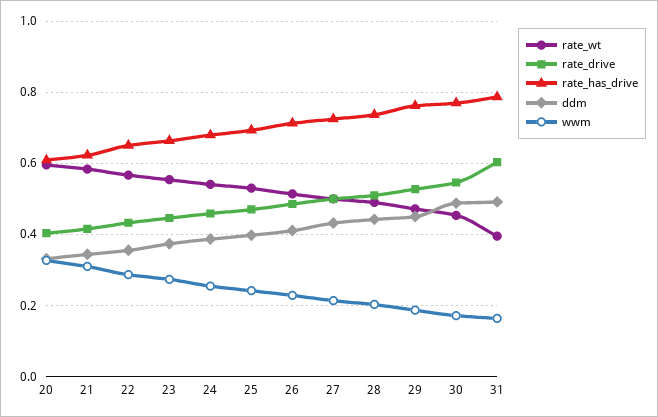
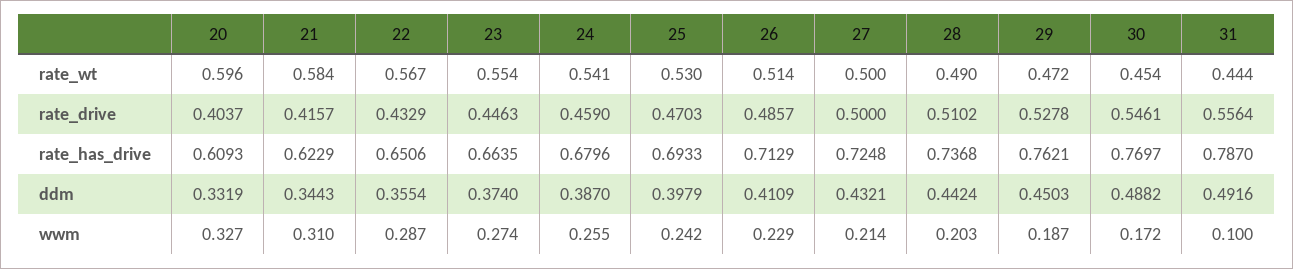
  {
    "rate_wt": {
      "20": 0.596,
      "21": 0.584,
      "22": 0.567,
      "23": 0.554,
      "24": 0.541,
      "25": 0.53,
      "26": 0.514,
      "27": 0.5,
      "28": 0.49,
      "29": 0.472,
      "30": 0.454,
-     "31": 0.4
+     "31": 0.444
    },
    "rate_drive": {
      "20": 0.4037,
      "21": 0.4157,
      "22": 0.4329,
      "23": 0.4463,
      "24": 0.459,
      "25": 0.4703,
      "26": 0.4857,
      "27": 0.5,
      "28": 0.5102,
      "29": 0.5278,
      "30": 0.5461,
-     "31": 0.6
+     "31": 0.5564
    },
    "rate_has_drive": {
      "20": 0.6093,
      "21": 0.6229,
      "22": 0.6506,
      "23": 0.6635,
      "24": 0.6796,
      "25": 0.6933,
      "26": 0.7129,
      "27": 0.7248,
      "28": 0.7368,
      "29": 0.7621,
      "30": 0.7697,
      "31": 0.787
    },
    "ddm": {
      "20": 0.3319,
      "21": 0.3443,
      "22": 0.3554,
      "23": 0.374,
      "24": 0.387,
      "25": 0.3979,
      "26": 0.4109,
      "27": 0.4321,
      "28": 0.4424,
      "29": 0.4503,
      "30": 0.4882,
      "31": 0.4916
    },
    "wwm": {
      "20": 0.327,
      "21": 0.31,
      "22": 0.287,
      "23": 0.274,
      "24": 0.255,
      "25": 0.242,
      "26": 0.229,
      "27": 0.214,
      "28": 0.203,
      "29": 0.187,
      "30": 0.172,
-     "31": 0.16
+     "31": 0.1
    }
  }

